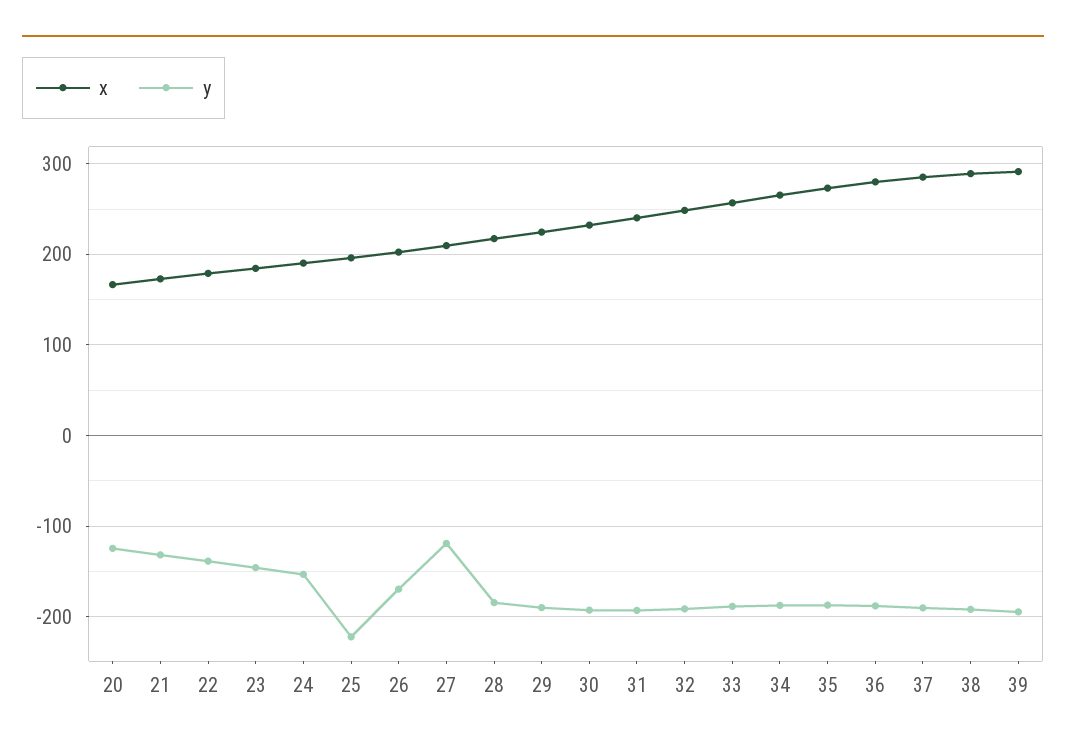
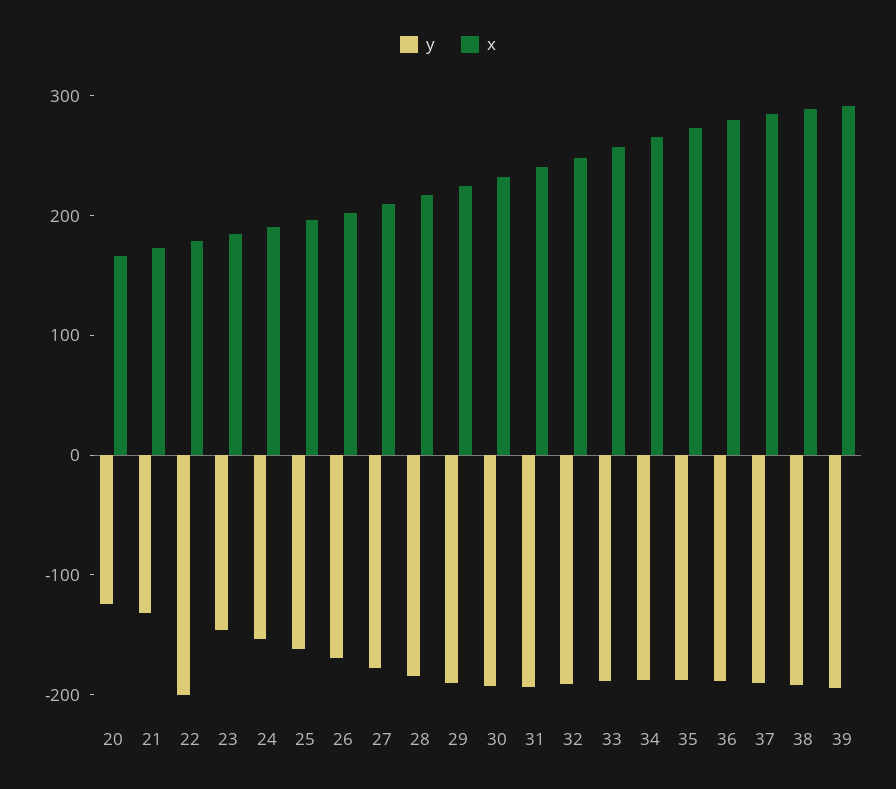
  {
    "x": {
      "20": 170,
      "21": 170,
      "22": 180,
      "23": 180,
      "24": 190,
      "25": 200,
      "26": 200,
      "27": 210,
      "28": 220,
      "29": 220,
      "30": 230,
      "31": 240,
      "32": 250,
      "33": 260,
      "34": 270,
      "35": 270,
      "36": 280,
      "37": 290,
      "38": 290,
      "39": 290
    },
    "y": {
      "20": -120,
      "21": -130,
-     "22": -140,
+     "22": -200,
      "23": -150,
      "24": -150,
-     "25": -220,
+     "25": -160,
      "26": -170,
-     "27": -120,
+     "27": -180,
      "28": -180,
      "29": -190,
      "30": -190,
      "31": -190,
      "32": -190,
      "33": -190,
      "34": -190,
      "35": -190,
      "36": -190,
      "37": -190,
      "38": -190,
      "39": -190
    }
  }

